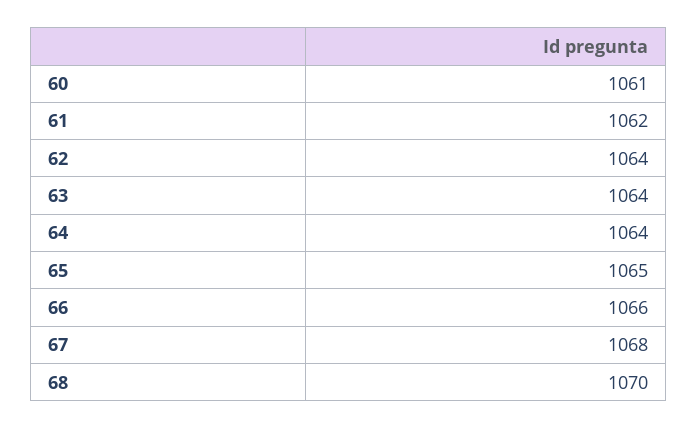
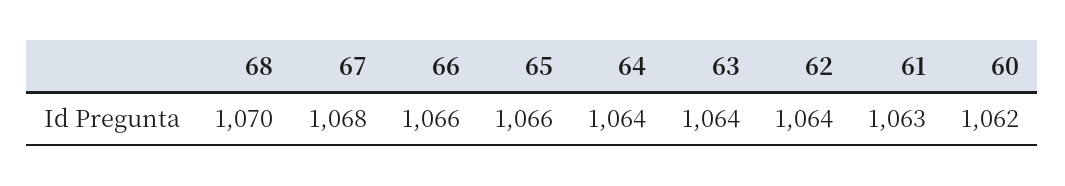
  {
-   "60": 1061,
+   "60": 1062,
-   "61": 1062,
+   "61": 1063,
    "62": 1064,
    "63": 1064,
    "64": 1064,
-   "65": 1065,
+   "65": 1066,
    "66": 1066,
    "67": 1068,
    "68": 1070
  }

